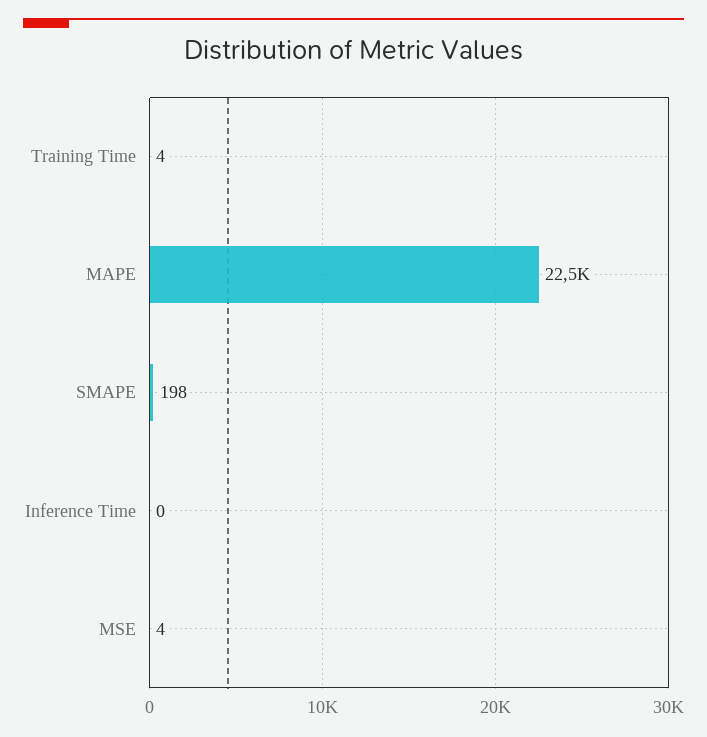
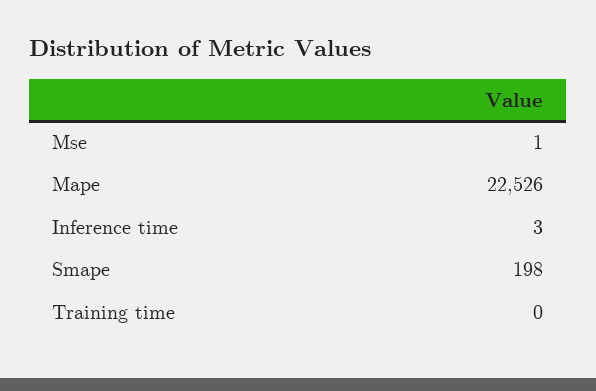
  {
-   "Training Time": 4,
+   "Training Time": 0,
    "MAPE": 22526,
    "SMAPE": 198,
-   "Inference Time": 0,
+   "Inference Time": 3,
-   "MSE": 4
+   "MSE": 1
  }

